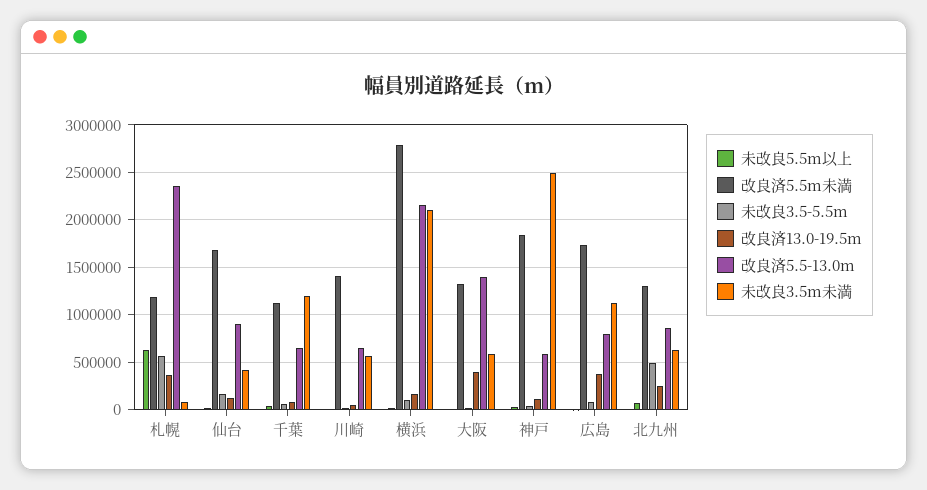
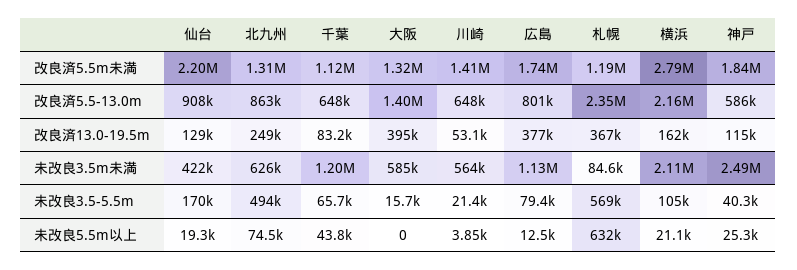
  {
    "未改良5.5m以上": {
      "札幌": 632000,
      "仙台": 19300,
      "千葉": 43800,
      "川崎": 3850,
      "横浜": 21100,
      "大阪": 0,
      "神戸": 25300,
      "広島": 12500,
      "北九州": 74500
    },
    "改良済5.5m未満": {
      "札幌": 1190000,
-     "仙台": 1700000,
+     "仙台": 2200000,
      "千葉": 1120000,
      "川崎": 1410000,
      "横浜": 2790000,
      "大阪": 1320000,
      "神戸": 1840000,
      "広島": 1740000,
      "北九州": 1310000
    },
    "未改良3.5-5.5m": {
      "札幌": 569000,
      "仙台": 170000,
      "千葉": 65700,
      "川崎": 21400,
      "横浜": 105000,
      "大阪": 15700,
      "神戸": 40300,
      "広島": 79400,
      "北九州": 494000
    },
    "改良済13.0-19.5m": {
      "札幌": 367000,
      "仙台": 129000,
      "千葉": 83200,
      "川崎": 53100,
      "横浜": 162000,
      "大阪": 395000,
      "神戸": 115000,
      "広島": 377000,
      "北九州": 249000
    },
    "改良済5.5-13.0m": {
      "札幌": 2350000,
      "仙台": 908000,
      "千葉": 648000,
      "川崎": 648000,
      "横浜": 2160000,
      "大阪": 1400000,
      "神戸": 586000,
      "広島": 801000,
      "北九州": 863000
    },
    "未改良3.5m未満": {
      "札幌": 84600,
      "仙台": 422000,
      "千葉": 1200000,
      "川崎": 564000,
      "横浜": 2110000,
      "大阪": 585000,
      "神戸": 2490000,
      "広島": 1130000,
      "北九州": 626000
    }
  }

